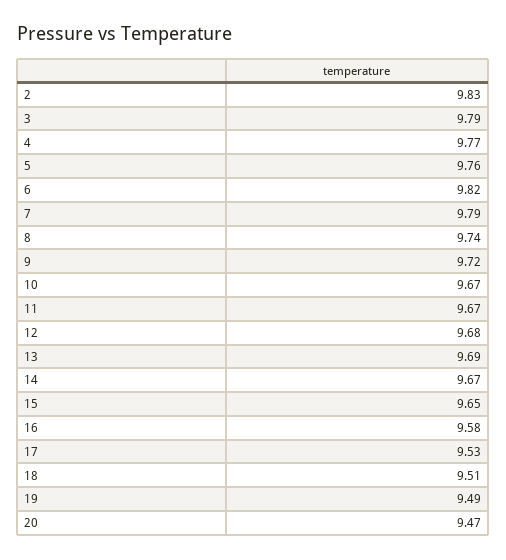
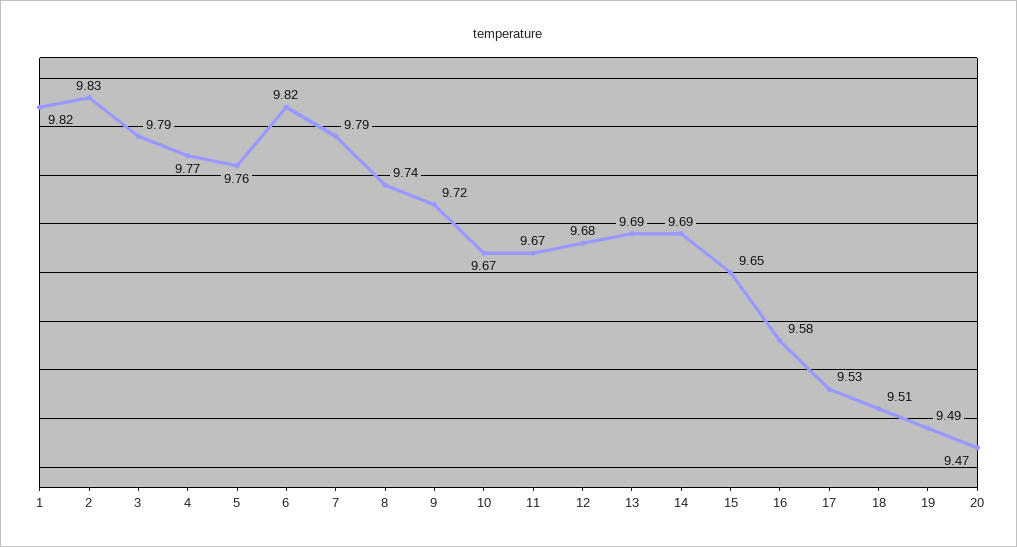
  {
    "2": 9.83,
    "3": 9.79,
    "4": 9.77,
    "5": 9.76,
    "6": 9.82,
    "7": 9.79,
    "8": 9.74,
    "9": 9.72,
    "10": 9.67,
    "11": 9.67,
    "12": 9.68,
    "13": 9.69,
-   "14": 9.67,
+   "14": 9.69,
    "15": 9.65,
    "16": 9.58,
    "17": 9.53,
    "18": 9.51,
    "19": 9.49,
-   "20": 9.47
+   "20": 9.47,
+   "1": 9.82
  }

